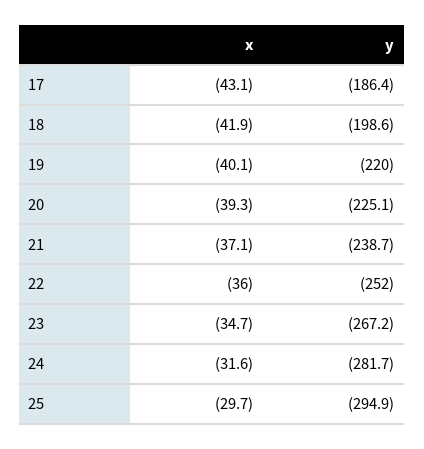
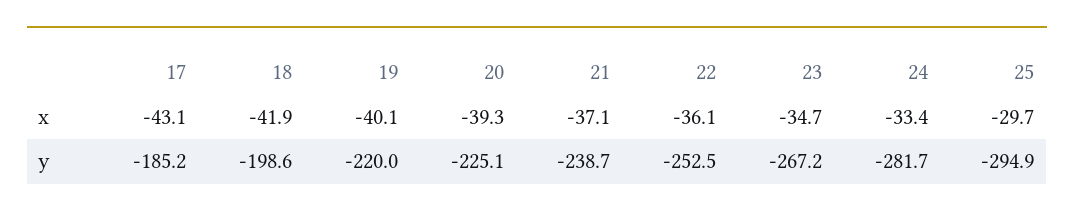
  {
    "x": {
      "17": -43.1,
      "18": -41.9,
      "19": -40.1,
      "20": -39.3,
      "21": -37.1,
-     "22": -36,
+     "22": -36.1,
      "23": -34.7,
-     "24": -31.6,
+     "24": -33.4,
      "25": -29.7
    },
    "y": {
-     "17": -186.4,
+     "17": -185.2,
      "18": -198.6,
      "19": -220,
      "20": -225.1,
      "21": -238.7,
-     "22": -252,
+     "22": -252.5,
      "23": -267.2,
      "24": -281.7,
      "25": -294.9
    }
  }

